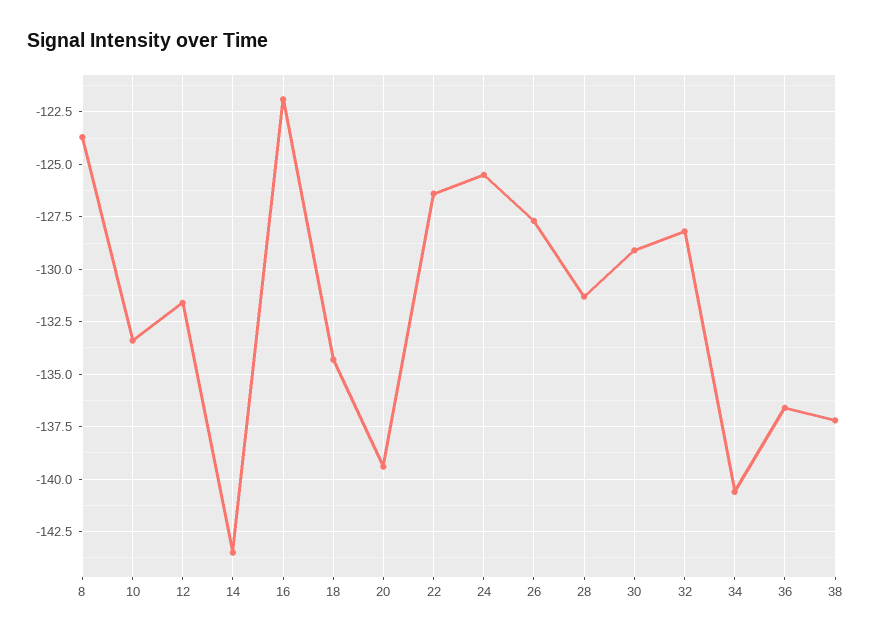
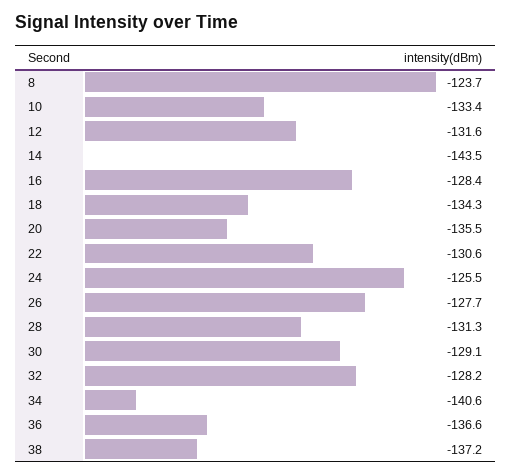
  {
    "8": -123.7,
    "10": -133.4,
    "12": -131.6,
    "14": -143.5,
-   "16": -122,
+   "16": -128.4,
    "18": -134.3,
-   "20": -139.5,
+   "20": -135.5,
-   "22": -126.5,
+   "22": -130.6,
    "24": -125.5,
    "26": -127.7,
    "28": -131.3,
    "30": -129.1,
    "32": -128.2,
    "34": -140.6,
    "36": -136.6,
    "38": -137.2
  }

